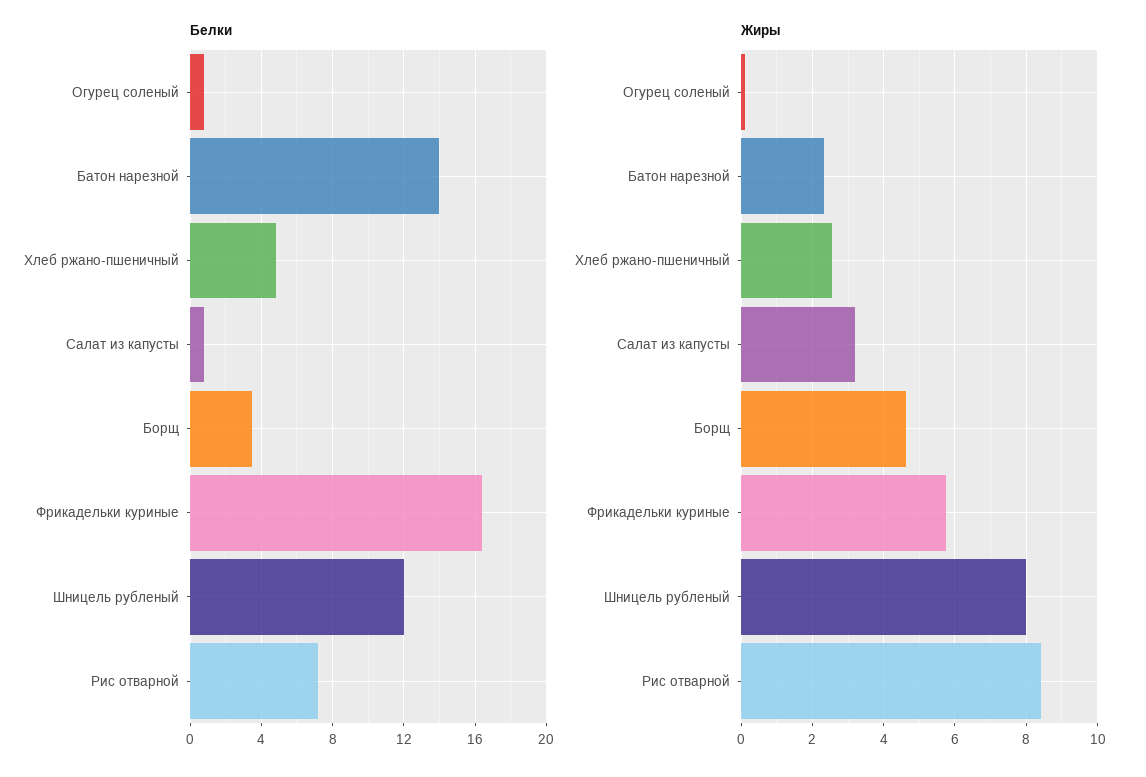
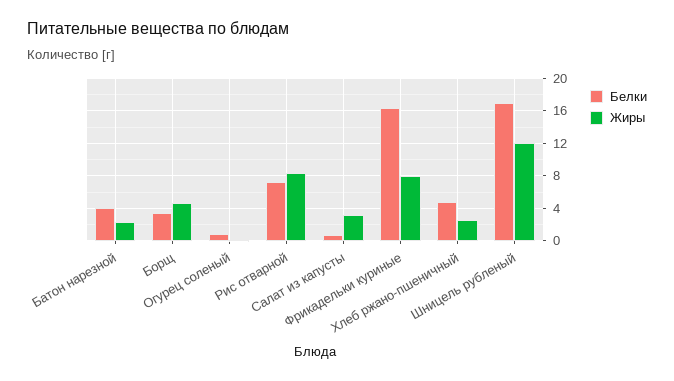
  {
    "Белки": {
      "Огурец соленый": 1,
-     "Батон нарезной": 14,
+     "Батон нарезной": 4,
      "Хлеб ржано-пшеничный": 5,
      "Салат из капусты": 1,
      "Борщ": 3.5,
      "Фрикадельки куриные": 16.5,
-     "Шницель рубленый": 12,
+     "Шницель рубленый": 17,
      "Рис отварной": 7
    },
    "Жиры": {
      "Огурец соленый": 0.2,
      "Батон нарезной": 2.4,
      "Хлеб ржано-пшеничный": 2.6,
      "Салат из капусты": 3.2,
      "Борщ": 4.6,
-     "Фрикадельки куриные": 5.8,
+     "Фрикадельки куриные": 8,
-     "Шницель рубленый": 8,
+     "Шницель рубленый": 12,
      "Рис отварной": 8.4
    }
  }

